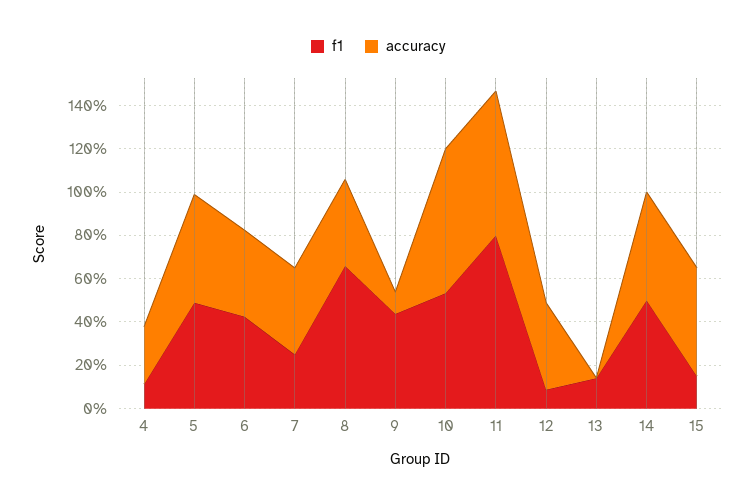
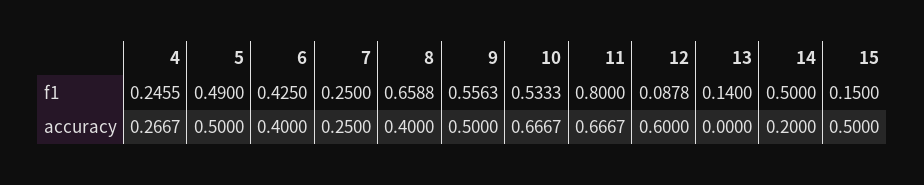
  {
    "f1": {
-     "4": 0.1,
+     "4": 0.2455,
      "5": 0.49,
      "6": 0.425,
      "7": 0.25,
      "8": 0.6588,
-     "9": 0.45,
+     "9": 0.5563,
      "10": 0.5333,
      "11": 0.8,
      "12": 0.0878,
      "13": 0.14,
      "14": 0.5,
      "15": 0.15
    },
    "accuracy": {
      "4": 0.2667,
      "5": 0.5,
      "6": 0.4,
-     "7": 0.4,
+     "7": 0.25,
      "8": 0.4,
-     "9": 0.1,
+     "9": 0.5,
      "10": 0.6667,
      "11": 0.6667,
-     "12": 0.4,
+     "12": 0.6,
      "13": 0,
-     "14": 0.5,
+     "14": 0.2,
      "15": 0.5
    }
  }

